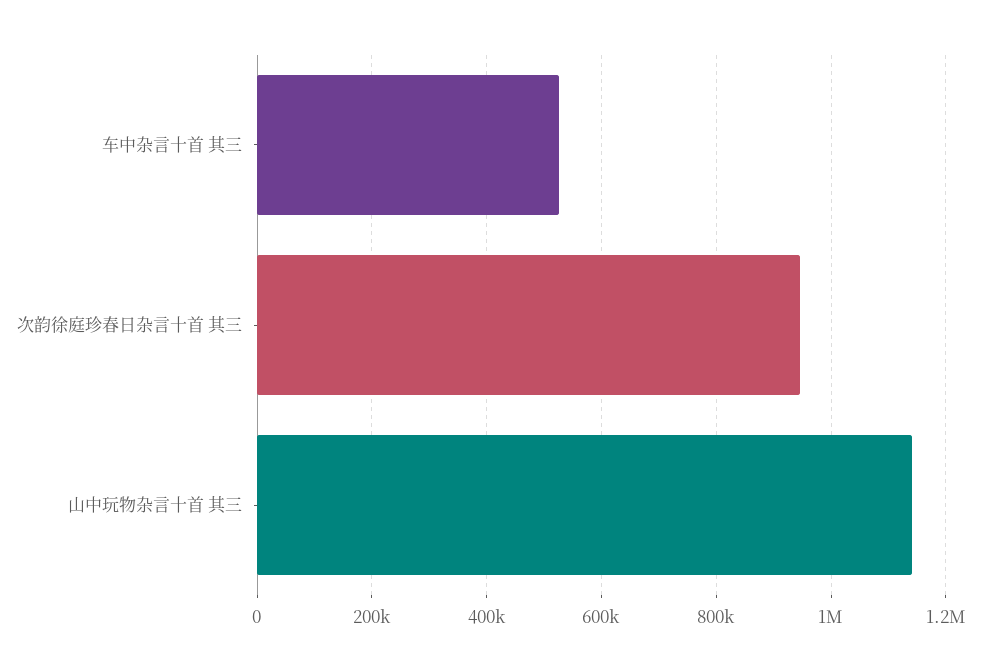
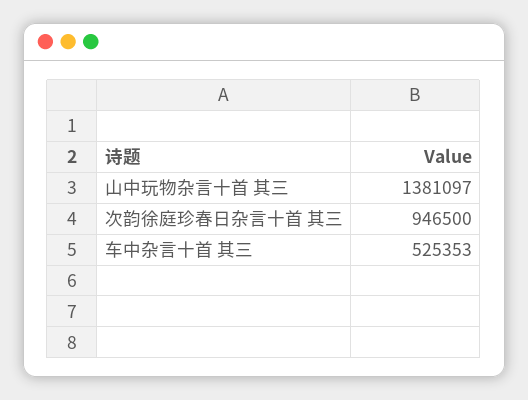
  {
    "车中杂言十首 其三": 525353,
    "次韵徐庭珍春日杂言十首 其三": 946500,
-   "山中玩物杂言十首 其三": 1140000
+   "山中玩物杂言十首 其三": 1381097
  }

